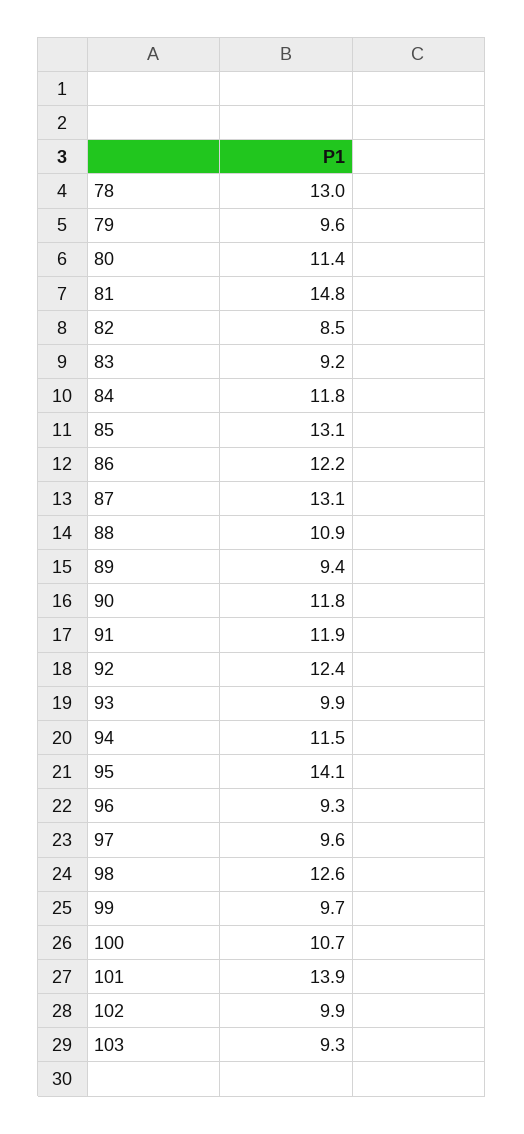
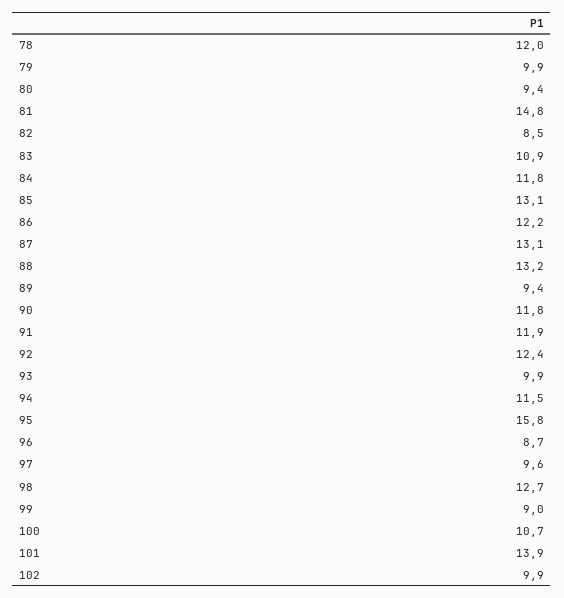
  {
-   "78": 13,
+   "78": 12,
-   "79": 9.6,
+   "79": 9.9,
-   "80": 11.4,
+   "80": 9.4,
    "81": 14.8,
    "82": 8.5,
-   "83": 9.2,
+   "83": 10.9,
    "84": 11.8,
    "85": 13.1,
    "86": 12.2,
    "87": 13.1,
-   "88": 10.9,
+   "88": 13.2,
    "89": 9.4,
    "90": 11.8,
    "91": 11.9,
    "92": 12.4,
    "93": 9.9,
    "94": 11.5,
-   "95": 14.1,
+   "95": 15.8,
-   "96": 9.3,
+   "96": 8.7,
    "97": 9.6,
-   "98": 12.6,
+   "98": 12.7,
-   "99": 9.7,
+   "99": 9,
    "100": 10.7,
    "101": 13.9,
-   "102": 9.9,
+   "102": 9.9
-   "103": 9.3
  }

